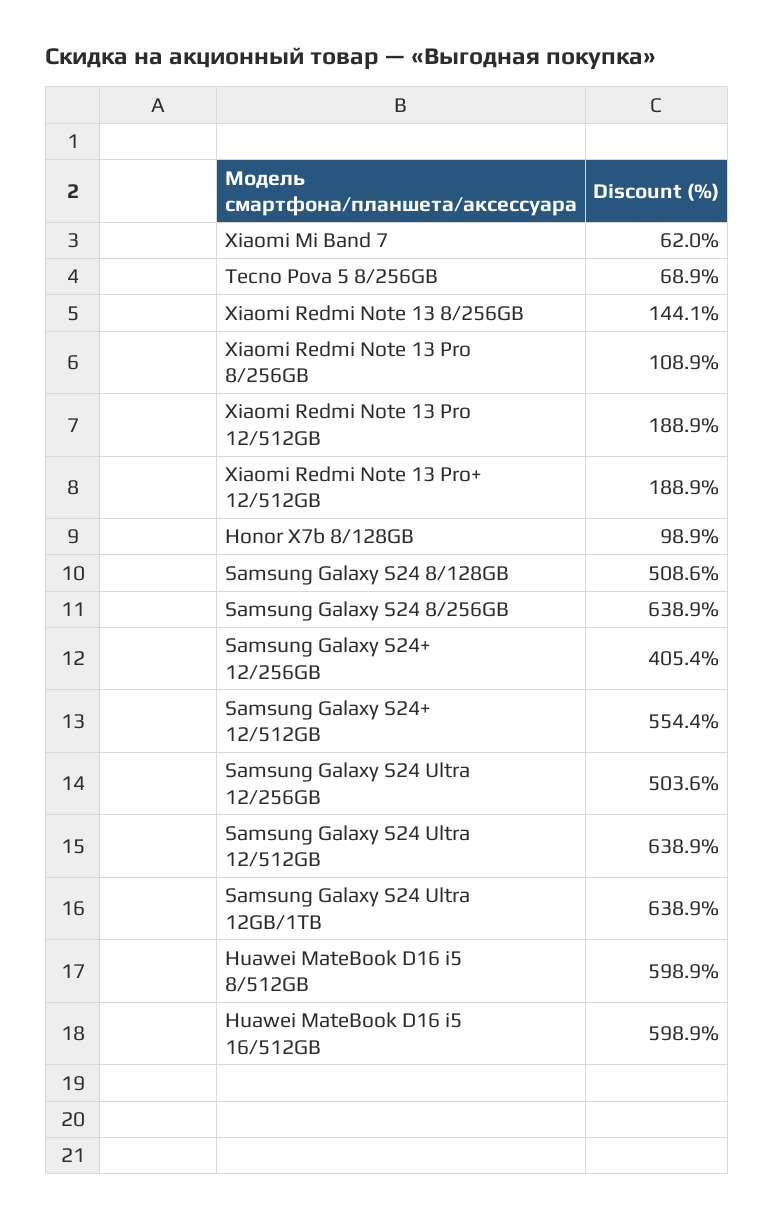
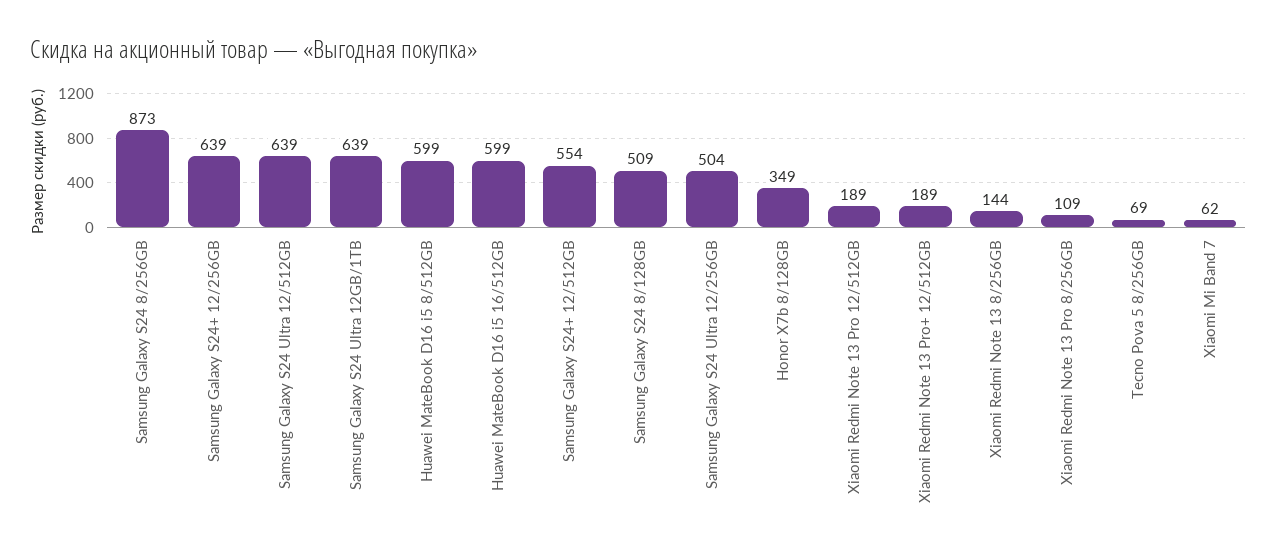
  {
    "Xiaomi Mi Band 7": 62,
    "Tecno Pova 5 8/256GB": 68.9,
    "Xiaomi Redmi Note 13 8/256GB": 144.1,
    "Xiaomi Redmi Note 13 Pro 8/256GB": 108.9,
    "Xiaomi Redmi Note 13 Pro 12/512GB": 188.9,
    "Xiaomi Redmi Note 13 Pro+ 12/512GB": 188.9,
-   "Honor X7b 8/128GB": 98.9,
+   "Honor X7b 8/128GB": 349,
    "Samsung Galaxy S24 8/128GB": 508.6,
-   "Samsung Galaxy S24 8/256GB": 638.9,
+   "Samsung Galaxy S24 8/256GB": 873,
-   "Samsung Galaxy S24+ 12/256GB": 405.4,
+   "Samsung Galaxy S24+ 12/256GB": 639,
    "Samsung Galaxy S24+ 12/512GB": 554.4,
    "Samsung Galaxy S24 Ultra 12/256GB": 503.6,
    "Samsung Galaxy S24 Ultra 12/512GB": 638.9,
    "Samsung Galaxy S24 Ultra 12GB/1TB": 638.9,
    "Huawei MateBook D16 i5 8/512GB": 598.9,
    "Huawei MateBook D16 i5 16/512GB": 598.9
  }

